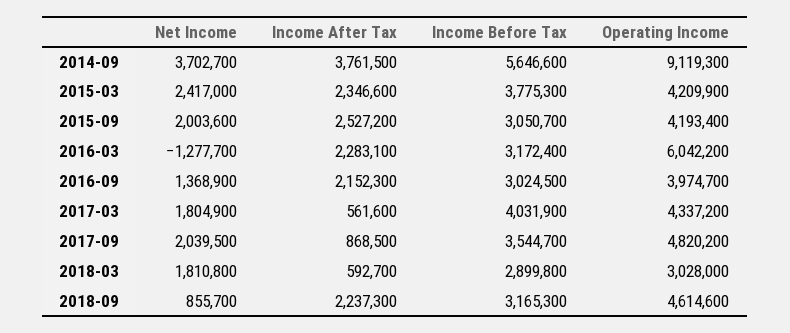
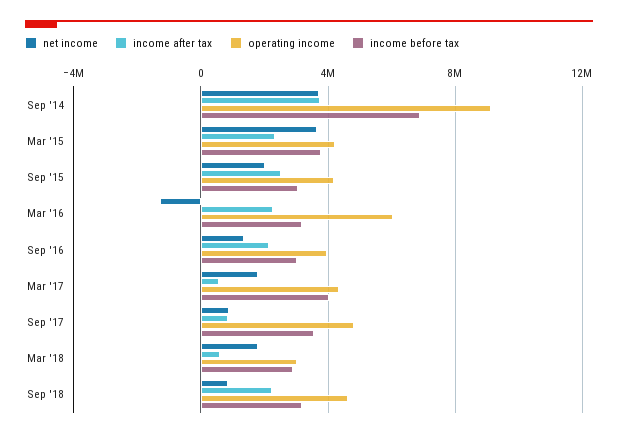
  {
    "Net Income": {
      "2014-09": 3702700,
-     "2015-03": 2417000,
+     "2015-03": 3500000,
      "2015-09": 2003600,
      "2016-03": -1277700,
      "2016-09": 1368900,
      "2017-03": 1804900,
-     "2017-09": 2039500,
+     "2017-09": 1000000,
      "2018-03": 1810800,
      "2018-09": 855700
    },
    "Income After Tax": {
      "2014-09": 3761500,
      "2015-03": 2346600,
      "2015-09": 2527200,
      "2016-03": 2283100,
      "2016-09": 2152300,
      "2017-03": 561600,
      "2017-09": 868500,
      "2018-03": 592700,
      "2018-09": 2237300
    },
    "Income Before Tax": {
-     "2014-09": 5646600,
+     "2014-09": 7000000,
      "2015-03": 3775300,
      "2015-09": 3050700,
      "2016-03": 3172400,
      "2016-09": 3024500,
      "2017-03": 4031900,
      "2017-09": 3544700,
      "2018-03": 2899800,
      "2018-09": 3165300
    },
    "Operating Income": {
      "2014-09": 9119300,
      "2015-03": 4209900,
      "2015-09": 4193400,
      "2016-03": 6042200,
      "2016-09": 3974700,
      "2017-03": 4337200,
      "2017-09": 4820200,
      "2018-03": 3028000,
      "2018-09": 4614600
    }
  }

